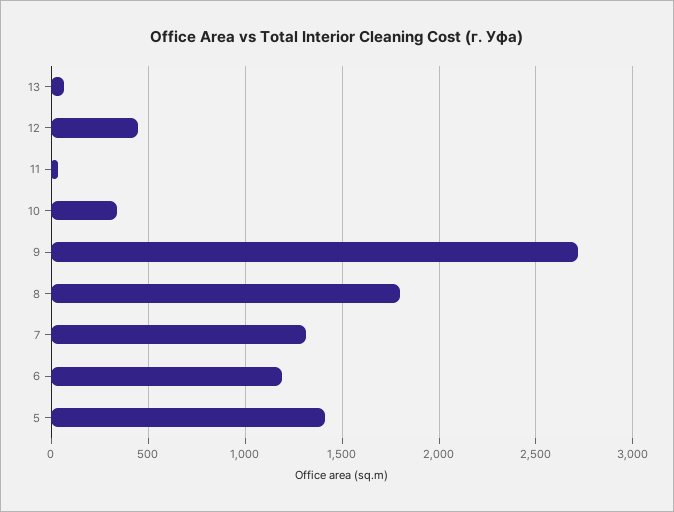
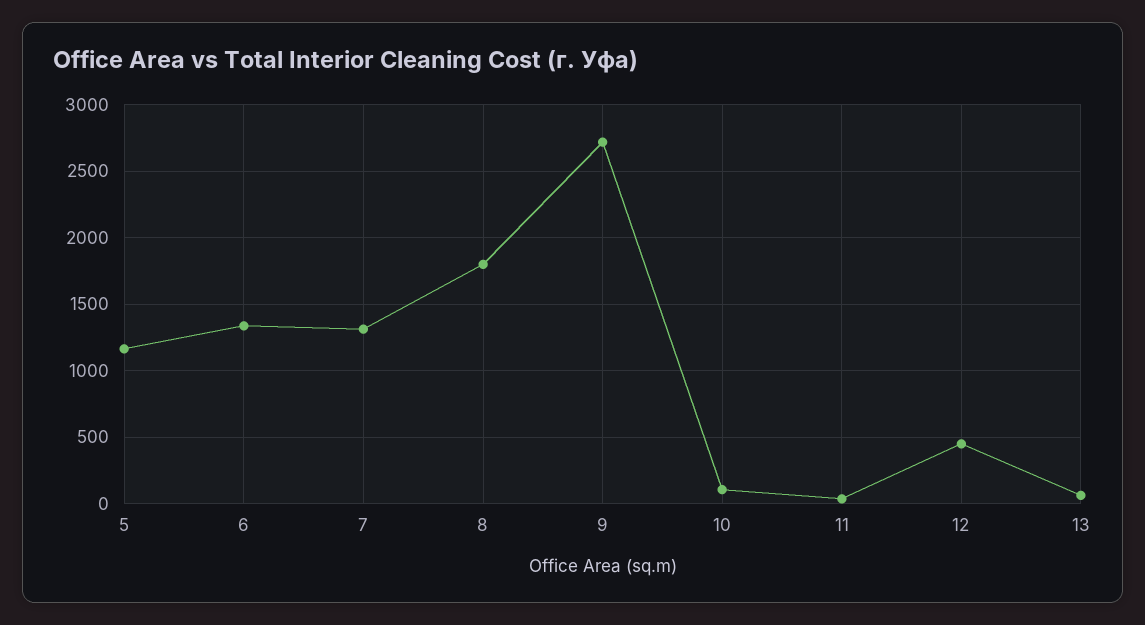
  {
    "13": 50,
    "12": 450,
    "11": 50,
-   "10": 350,
+   "10": 100,
    "9": 2700,
    "8": 1800,
    "7": 1300,
-   "6": 1200,
+   "6": 1350,
-   "5": 1400
+   "5": 1150
  }

